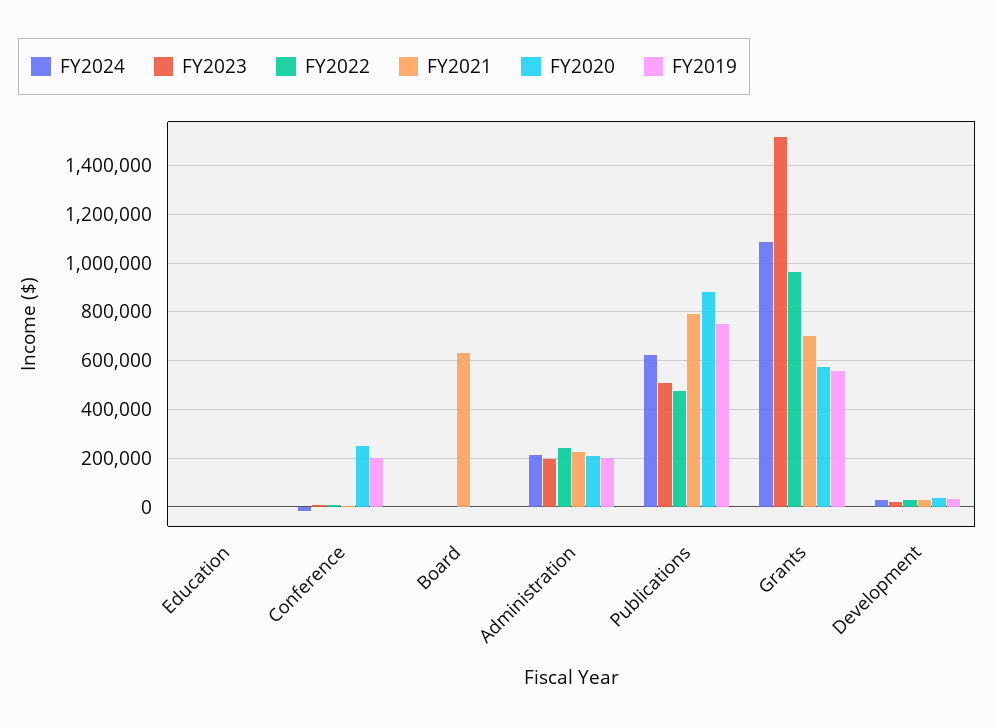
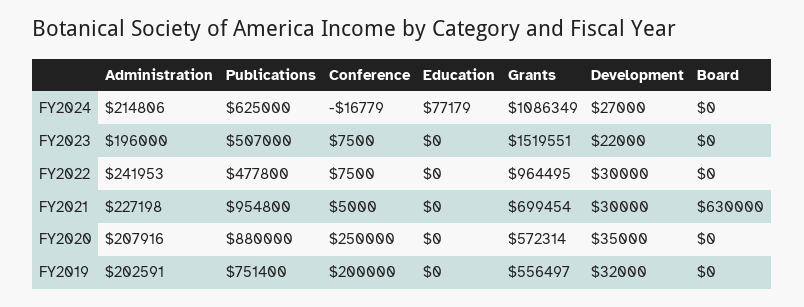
  {
    "FY2024": {
-     "Education": 0,
+     "Education": 77179,
      "Conference": -16779,
      "Board": 0,
      "Administration": 214806,
      "Publications": 625000,
      "Grants": 1086349,
      "Development": 27000
    },
    "FY2023": {
      "Education": 0,
      "Conference": 7500,
      "Board": 0,
      "Administration": 196000,
      "Publications": 507000,
      "Grants": 1519551,
      "Development": 22000
    },
    "FY2022": {
      "Education": 0,
      "Conference": 7500,
      "Board": 0,
      "Administration": 241953,
      "Publications": 477800,
      "Grants": 964495,
      "Development": 30000
    },
    "FY2021": {
      "Education": 0,
      "Conference": 5000,
      "Board": 630000,
      "Administration": 227198,
-     "Publications": 800000,
+     "Publications": 954800,
      "Grants": 699454,
      "Development": 30000
    },
    "FY2020": {
      "Education": 0,
      "Conference": 250000,
      "Board": 0,
      "Administration": 207916,
      "Publications": 880000,
      "Grants": 572314,
      "Development": 35000
    },
    "FY2019": {
      "Education": 0,
      "Conference": 200000,
      "Board": 0,
      "Administration": 202591,
      "Publications": 751400,
      "Grants": 556497,
      "Development": 32000
    }
  }

